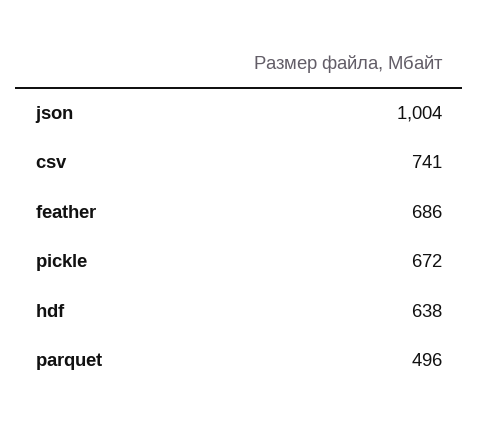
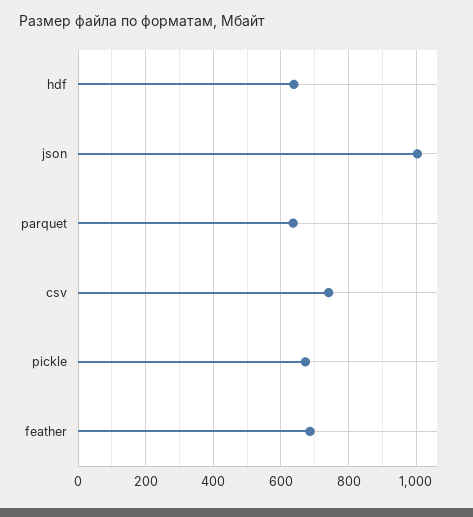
  {
    "json": 1004,
    "csv": 741,
    "feather": 686,
    "pickle": 672,
    "hdf": 638,
-   "parquet": 496
+   "parquet": 640
  }

